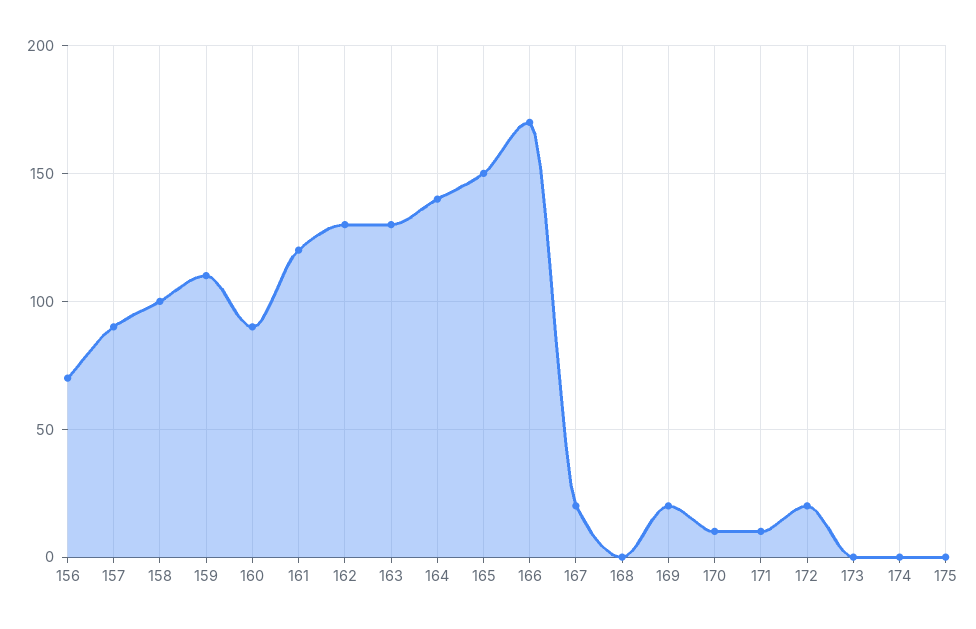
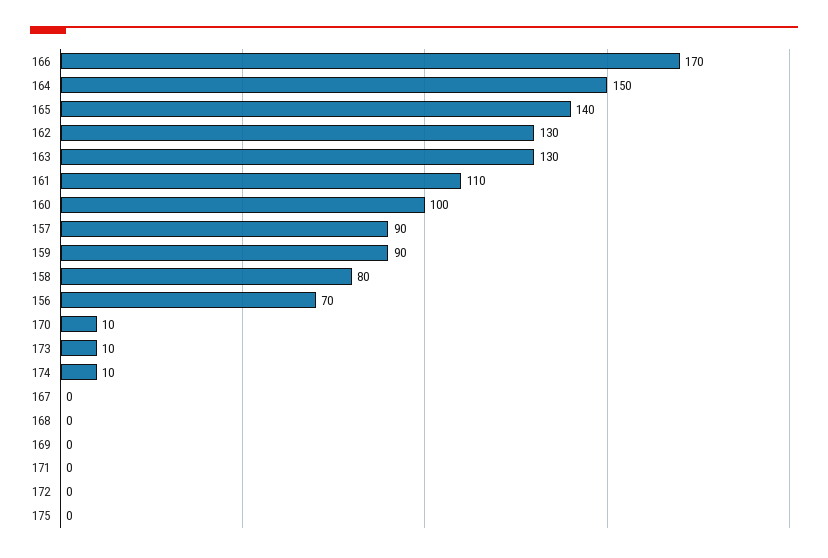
  {
    "156": 70,
    "157": 90,
-   "158": 100,
+   "158": 80,
-   "159": 110,
+   "159": 90,
-   "160": 90,
+   "160": 100,
-   "161": 120,
+   "161": 110,
    "162": 130,
    "163": 130,
-   "164": 140,
+   "164": 150,
-   "165": 150,
+   "165": 140,
    "166": 170,
-   "167": 20,
+   "167": 0,
    "168": 0,
-   "169": 20,
+   "169": 0,
    "170": 10,
-   "171": 10,
+   "171": 0,
-   "172": 20,
+   "172": 0,
-   "173": 0,
+   "173": 10,
-   "174": 0,
+   "174": 10,
    "175": 0
  }

